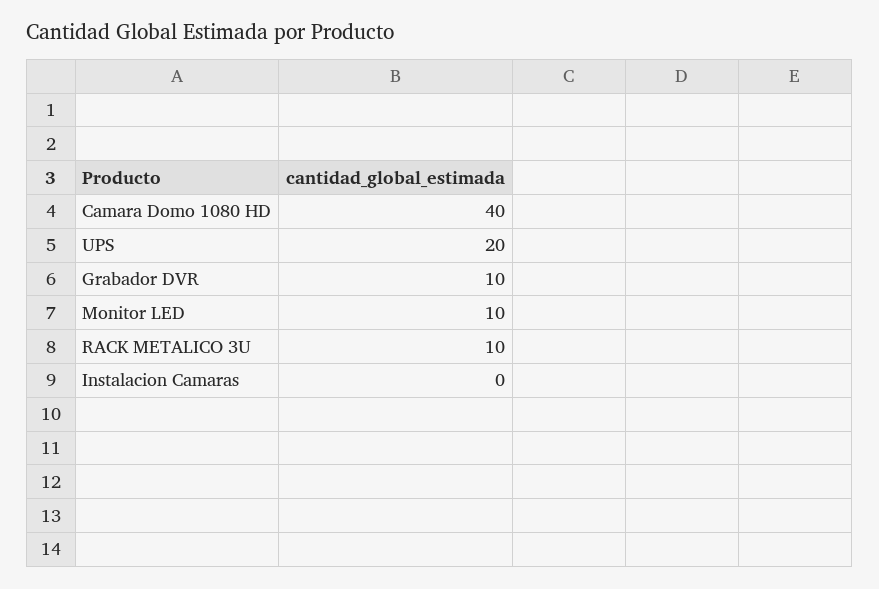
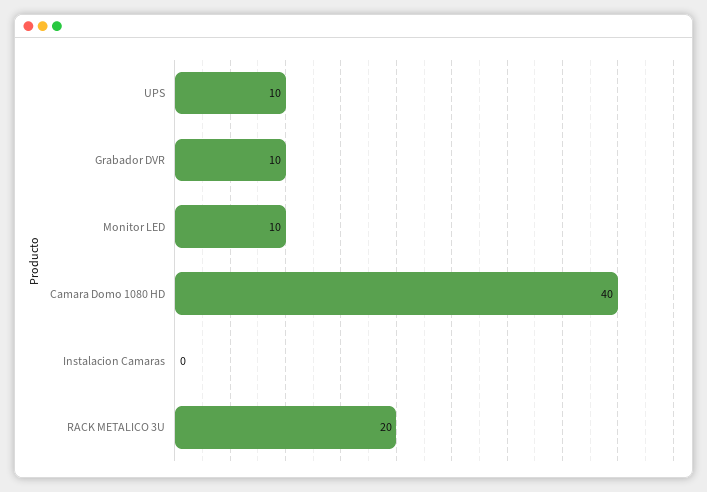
  {
    "Camara Domo 1080 HD": 40,
-   "UPS": 20,
+   "UPS": 10,
    "Grabador DVR": 10,
    "Monitor LED": 10,
-   "RACK METALICO 3U": 10,
+   "RACK METALICO 3U": 20,
    "Instalacion Camaras": 0
  }

